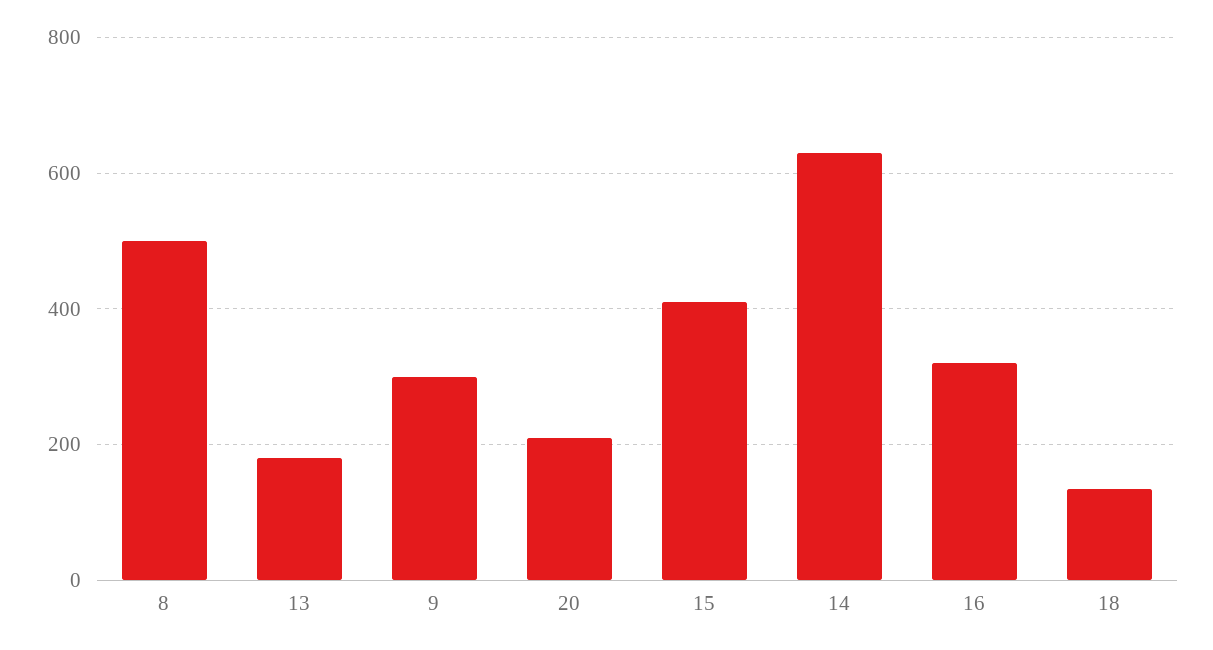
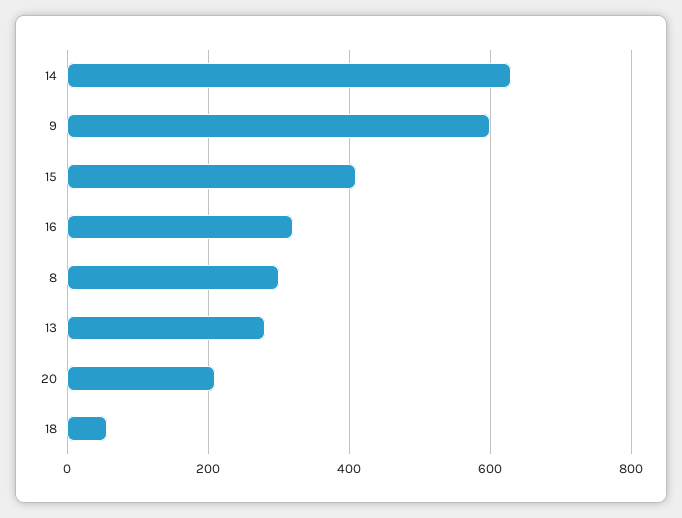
  {
-   "8": 500,
+   "8": 300,
-   "13": 180,
+   "13": 280,
-   "9": 300,
+   "9": 600,
    "20": 220,
    "15": 420,
    "14": 640,
    "16": 320,
-   "18": 140
+   "18": 60
  }

